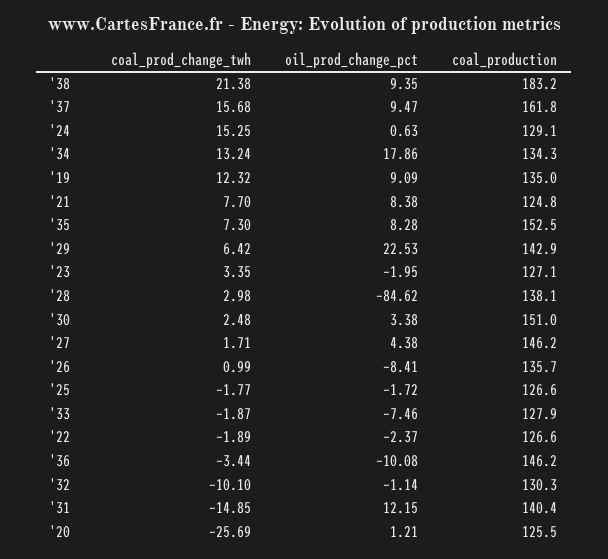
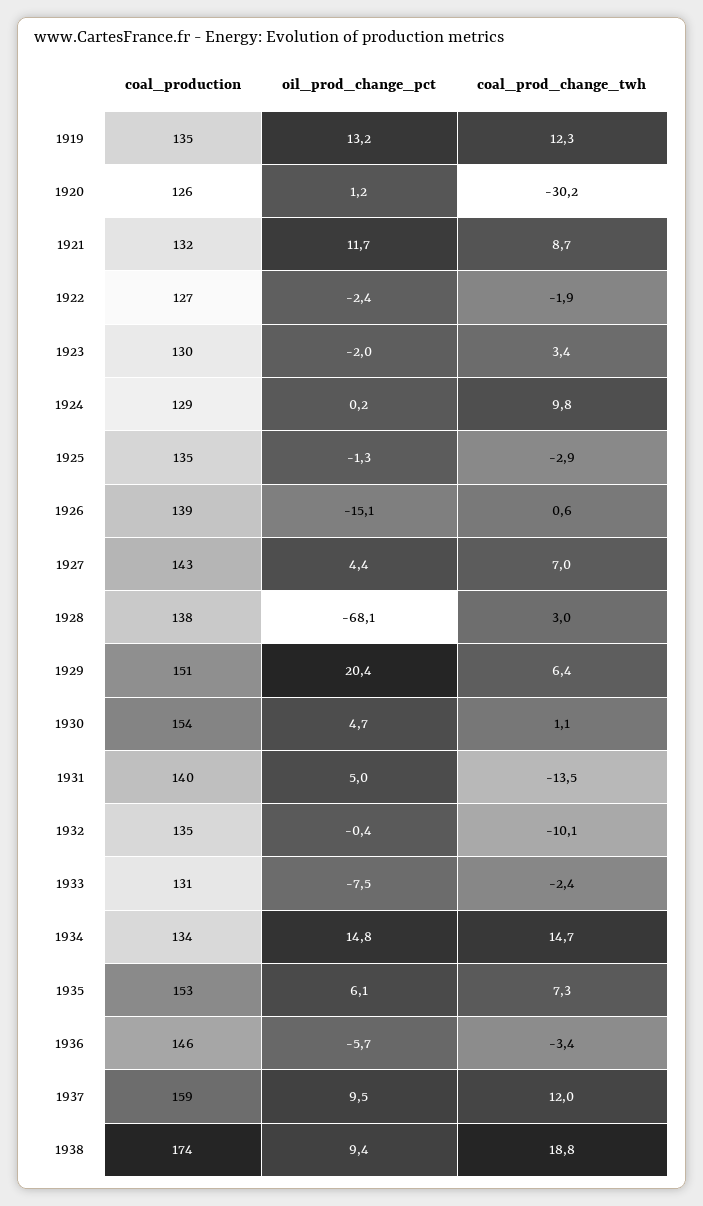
  {
    "coal_prod_change_twh": {
-     "'38": 21.38,
+     "'38": 18.8,
-     "'37": 15.68,
+     "'37": 12,
-     "'24": 15.25,
+     "'24": 9.8,
-     "'34": 13.24,
+     "'34": 14.7,
      "'19": 12.32,
-     "'21": 7.7,
+     "'21": 8.7,
      "'35": 7.3,
      "'29": 6.42,
      "'23": 3.35,
      "'28": 2.98,
-     "'30": 2.48,
+     "'30": 1.1,
-     "'27": 1.71,
+     "'27": 7,
-     "'26": 0.99,
+     "'26": 0.6,
-     "'25": -1.77,
+     "'25": -2.9,
-     "'33": -1.87,
+     "'33": -2.4,
      "'22": -1.89,
      "'36": -3.44,
      "'32": -10.1,
-     "'31": -14.85,
+     "'31": -13.5,
-     "'20": -25.69
+     "'20": -30.2
    },
    "oil_prod_change_pct": {
      "'38": 9.35,
      "'37": 9.47,
-     "'24": 0.63,
+     "'24": 0.2,
-     "'34": 17.86,
+     "'34": 14.8,
-     "'19": 9.09,
+     "'19": 13.2,
-     "'21": 8.38,
+     "'21": 11.7,
-     "'35": 8.28,
+     "'35": 6.1,
-     "'29": 22.53,
+     "'29": 20.4,
      "'23": -1.95,
-     "'28": -84.62,
+     "'28": -68.1,
-     "'30": 3.38,
+     "'30": 4.7,
      "'27": 4.38,
-     "'26": -8.41,
+     "'26": -15.1,
-     "'25": -1.72,
+     "'25": -1.3,
      "'33": -7.46,
      "'22": -2.37,
-     "'36": -10.08,
+     "'36": -5.7,
-     "'32": -1.14,
+     "'32": -0.4,
-     "'31": 12.15,
+     "'31": 5,
      "'20": 1.21
    },
    "coal_production": {
-     "'38": 183.2,
+     "'38": 174,
-     "'37": 161.8,
+     "'37": 159,
      "'24": 129.1,
      "'34": 134.3,
      "'19": 135,
-     "'21": 124.8,
+     "'21": 132,
      "'35": 152.5,
-     "'29": 142.9,
+     "'29": 151,
-     "'23": 127.1,
+     "'23": 130,
      "'28": 138.1,
-     "'30": 151,
+     "'30": 154,
-     "'27": 146.2,
+     "'27": 143,
-     "'26": 135.7,
+     "'26": 139,
-     "'25": 126.6,
+     "'25": 135,
-     "'33": 127.9,
+     "'33": 131,
      "'22": 126.6,
      "'36": 146.2,
-     "'32": 130.3,
+     "'32": 135,
      "'31": 140.4,
      "'20": 125.5
    }
  }

